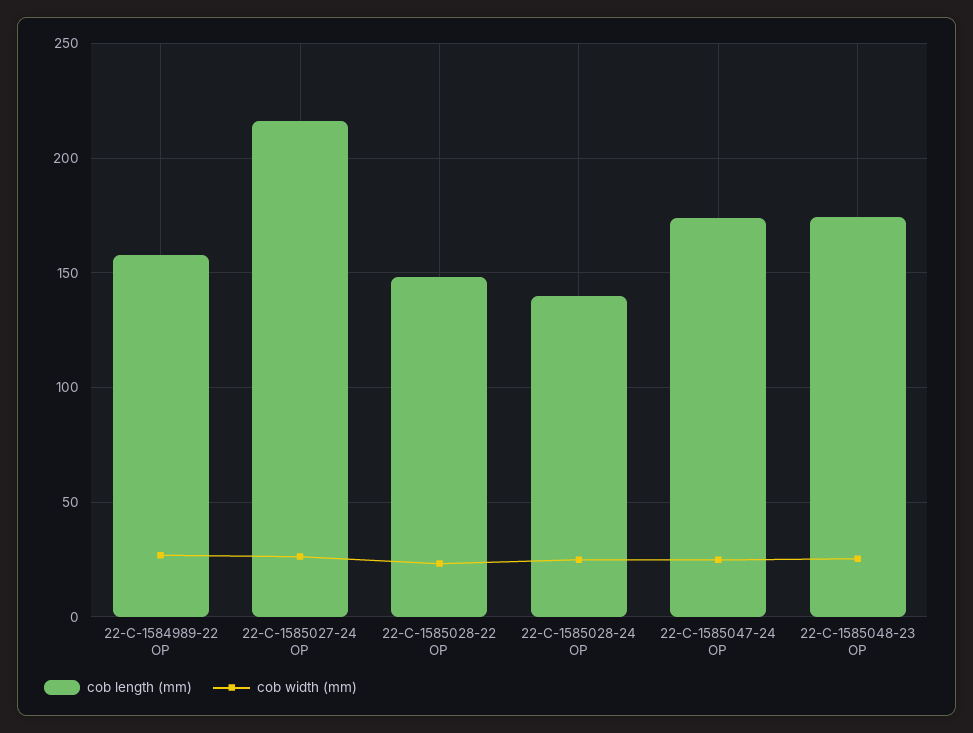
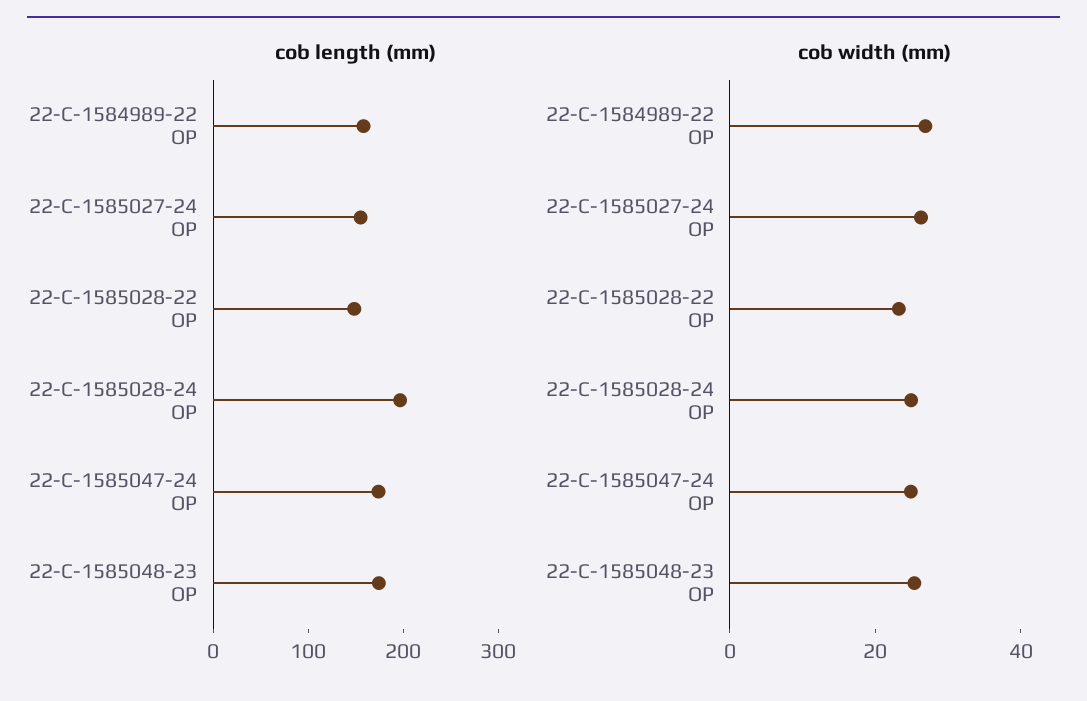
  {
    "cob length (mm)": {
      "22-C-1584989-22 OP": 160,
-     "22-C-1585027-24 OP": 215,
+     "22-C-1585027-24 OP": 160,
      "22-C-1585028-22 OP": 150,
-     "22-C-1585028-24 OP": 140,
+     "22-C-1585028-24 OP": 200,
      "22-C-1585047-24 OP": 175,
      "22-C-1585048-23 OP": 175
    },
    "cob width (mm)": {
      "22-C-1584989-22 OP": 25,
      "22-C-1585027-24 OP": 25,
      "22-C-1585028-22 OP": 25,
      "22-C-1585028-24 OP": 25,
      "22-C-1585047-24 OP": 25,
      "22-C-1585048-23 OP": 25
    }
  }

